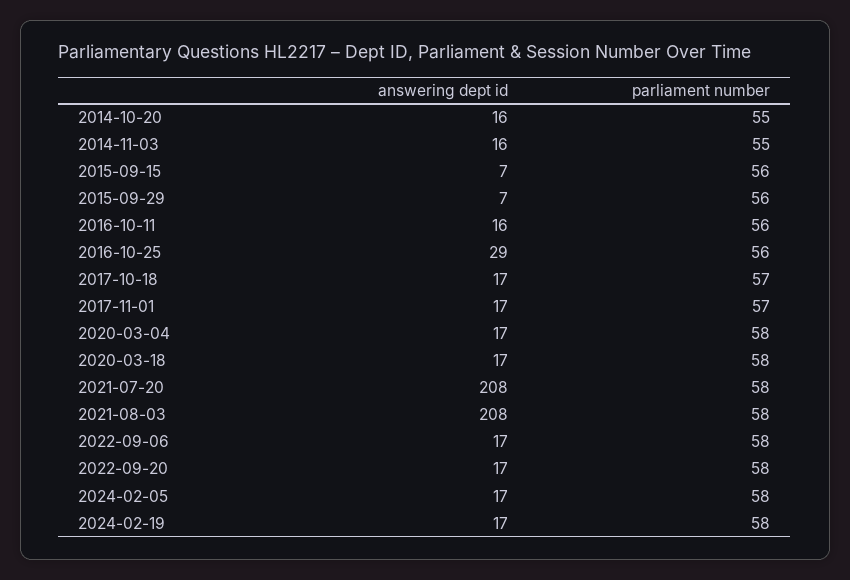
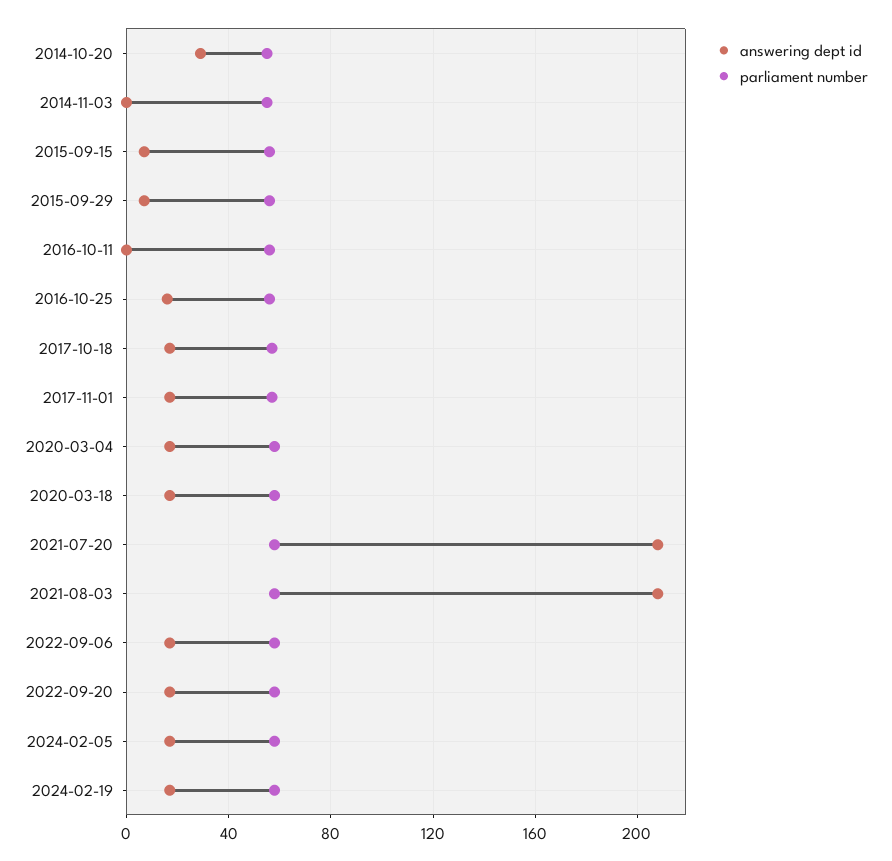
  {
    "answering dept id": {
-     "2014-10-20": 16,
+     "2014-10-20": 30,
-     "2014-11-03": 16,
+     "2014-11-03": 0,
      "2015-09-15": 7,
      "2015-09-29": 7,
-     "2016-10-11": 16,
+     "2016-10-11": 0,
-     "2016-10-25": 29,
+     "2016-10-25": 15,
      "2017-10-18": 17,
      "2017-11-01": 17,
      "2020-03-04": 17,
      "2020-03-18": 17,
      "2021-07-20": 208,
      "2021-08-03": 208,
      "2022-09-06": 17,
      "2022-09-20": 17,
      "2024-02-05": 17,
      "2024-02-19": 17
    },
    "parliament number": {
      "2014-10-20": 55,
      "2014-11-03": 55,
      "2015-09-15": 56,
      "2015-09-29": 56,
      "2016-10-11": 56,
      "2016-10-25": 56,
      "2017-10-18": 57,
      "2017-11-01": 57,
      "2020-03-04": 58,
      "2020-03-18": 58,
      "2021-07-20": 58,
      "2021-08-03": 58,
      "2022-09-06": 58,
      "2022-09-20": 58,
      "2024-02-05": 58,
      "2024-02-19": 58
    }
  }

